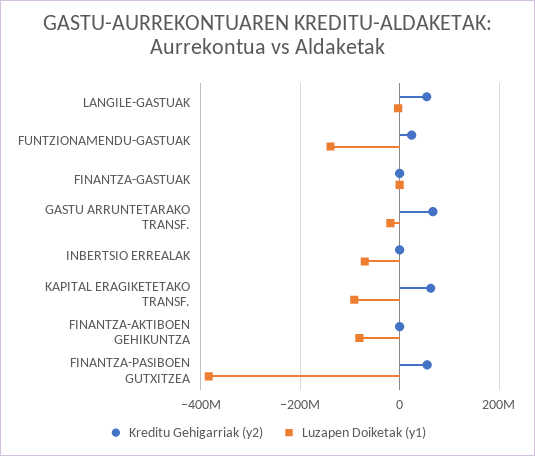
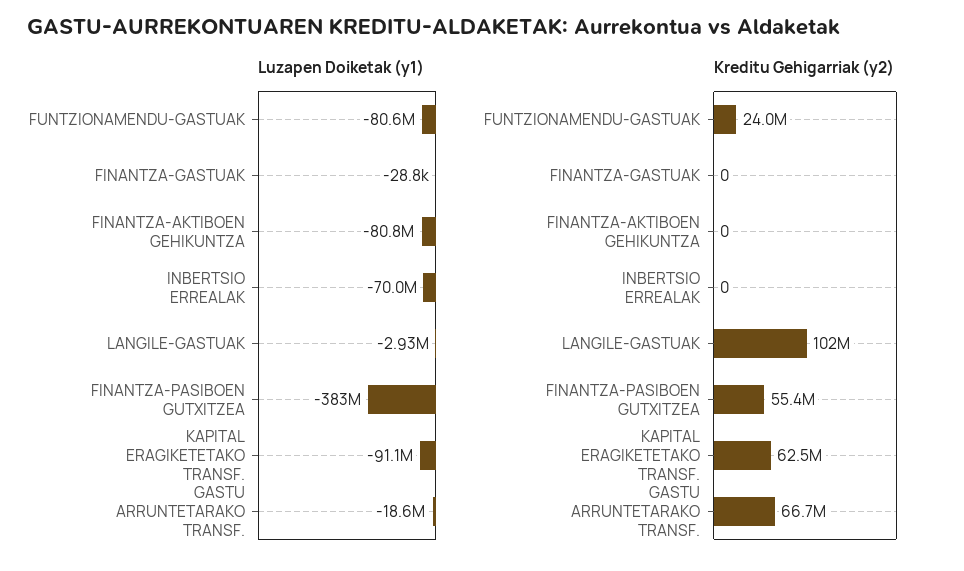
  {
    "Kreditu Gehigarriak (y2)": {
-     "LANGILE-GASTUAK": 60000000,
+     "LANGILE-GASTUAK": 102000000,
      "FUNTZIONAMENDU-GASTUAK": 24000000,
      "FINANTZA-GASTUAK": 0,
      "GASTU ARRUNTETARAKO TRANSF.": 66700000,
      "INBERTSIO ERREALAK": 0,
      "KAPITAL ERAGIKETETAKO TRANSF.": 62500000,
      "FINANTZA-AKTIBOEN GEHIKUNTZA": 0,
      "FINANTZA-PASIBOEN GUTXITZEA": 55400000
    },
    "Luzapen Doiketak (y1)": {
      "LANGILE-GASTUAK": -2930000,
-     "FUNTZIONAMENDU-GASTUAK": -140000000,
+     "FUNTZIONAMENDU-GASTUAK": -80600000,
      "FINANTZA-GASTUAK": -28800,
      "GASTU ARRUNTETARAKO TRANSF.": -18600000,
      "INBERTSIO ERREALAK": -70000000,
      "KAPITAL ERAGIKETETAKO TRANSF.": -91100000,
      "FINANTZA-AKTIBOEN GEHIKUNTZA": -80800000,
      "FINANTZA-PASIBOEN GUTXITZEA": -383000000
    }
  }

